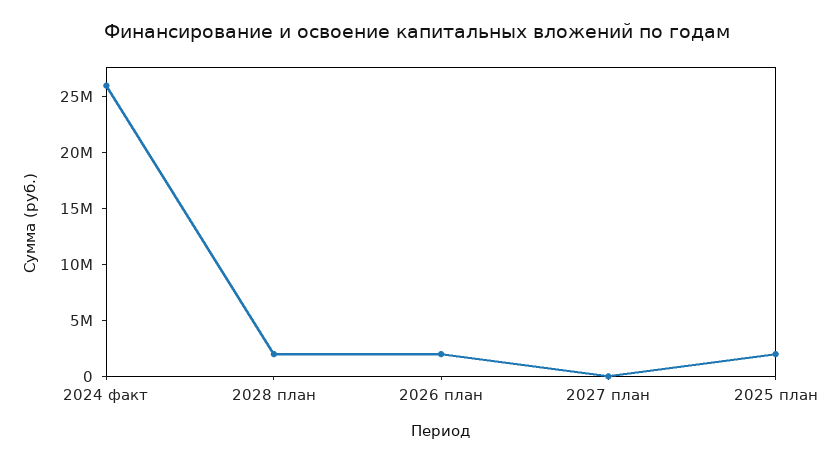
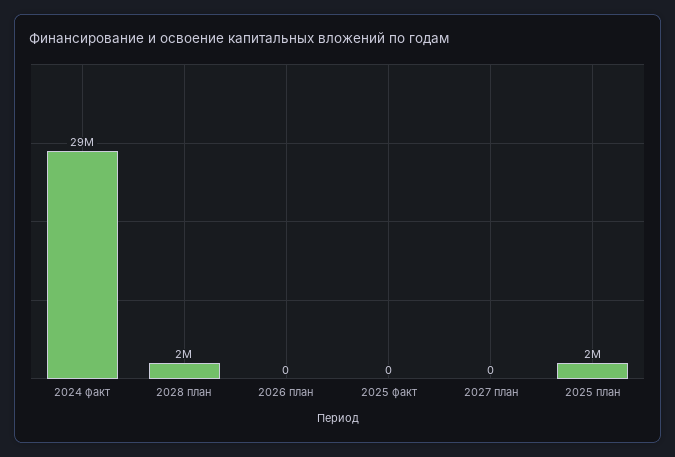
  {
-   "2024 факт": 26000000,
+   "2024 факт": 29000000,
    "2028 план": 2000000,
-   "2026 план": 2000000,
+   "2026 план": 0,
    "2027 план": 0,
-   "2025 план": 2000000
+   "2025 план": 2000000,
+   "2025 факт": 0
  }

